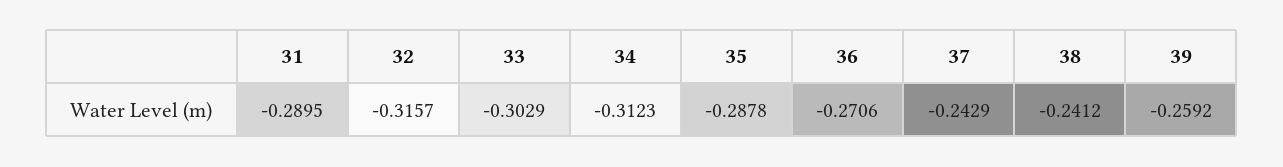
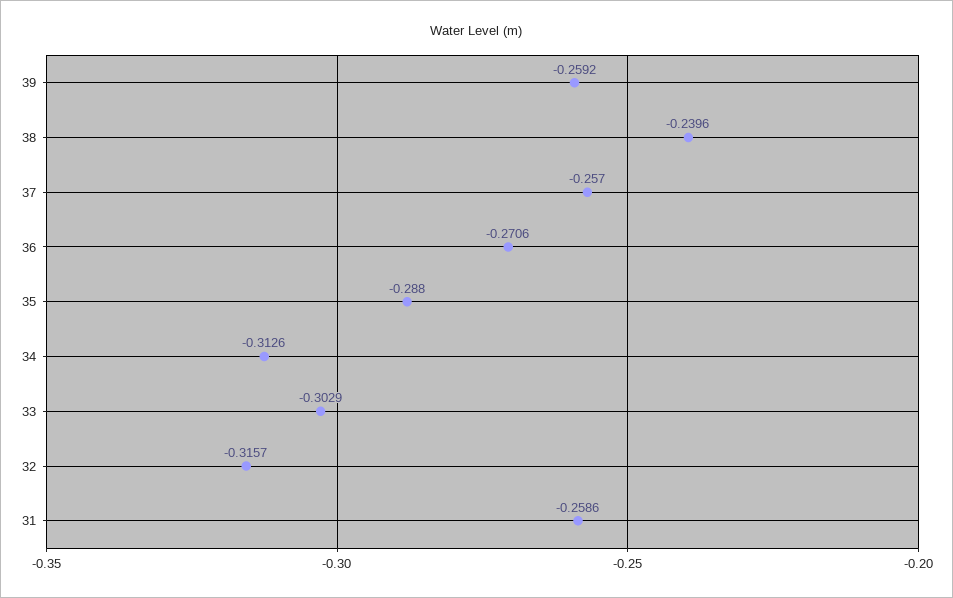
  {
-   "31": -0.2895,
+   "31": -0.2586,
    "32": -0.3157,
    "33": -0.3029,
-   "34": -0.3123,
+   "34": -0.3126,
-   "35": -0.2878,
+   "35": -0.288,
    "36": -0.2706,
-   "37": -0.2429,
+   "37": -0.257,
-   "38": -0.2412,
+   "38": -0.2396,
    "39": -0.2592
  }

